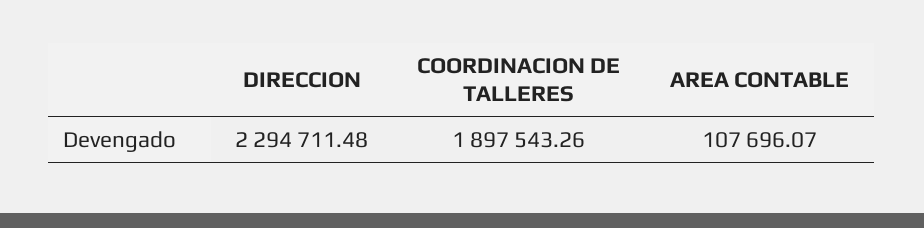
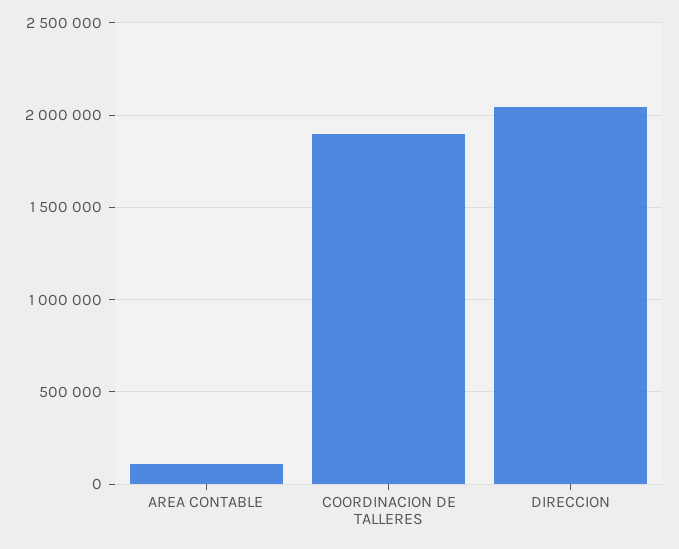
  {
-   "DIRECCION": 2294711.48,
+   "DIRECCION": 2050000,
    "COORDINACION DE TALLERES": 1897543.26,
    "AREA CONTABLE": 107696.07
  }

